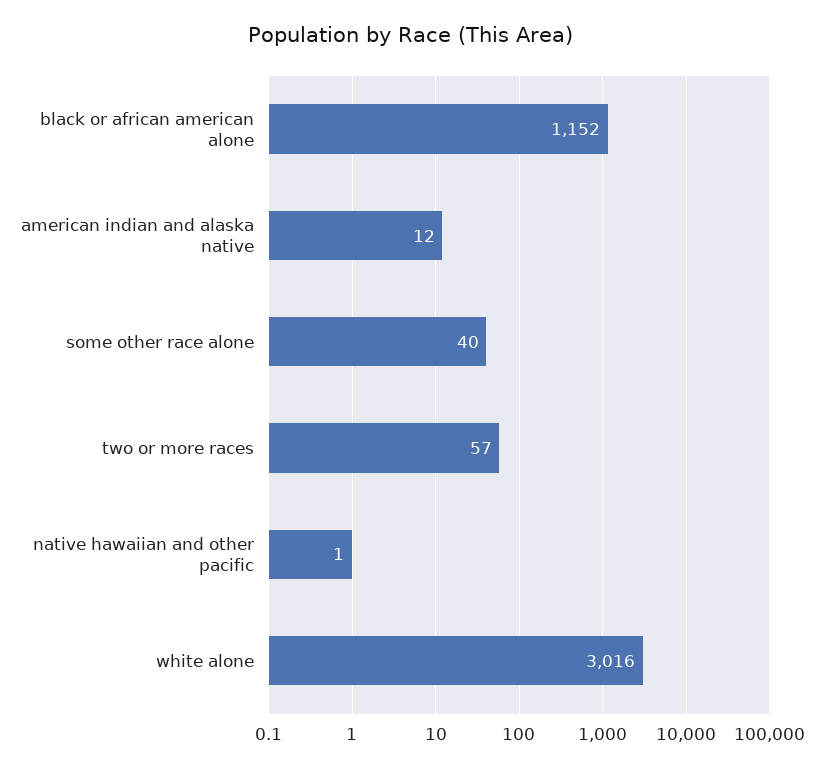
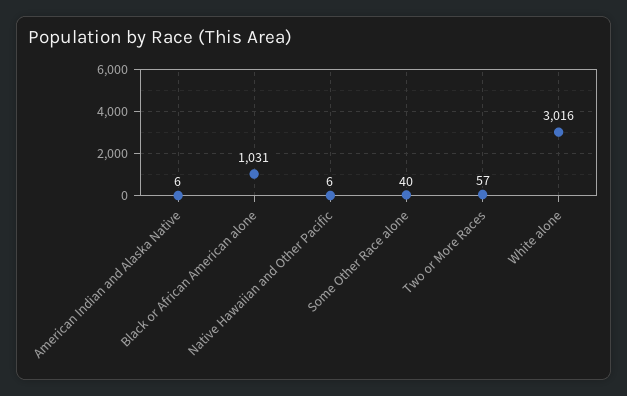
  {
-   "black or african american alone": 1152,
+   "black or african american alone": 1031,
-   "american indian and alaska native": 12,
+   "american indian and alaska native": 6,
    "some other race alone": 40,
    "two or more races": 57,
-   "native hawaiian and other pacific": 1,
+   "native hawaiian and other pacific": 6,
    "white alone": 3016
  }

